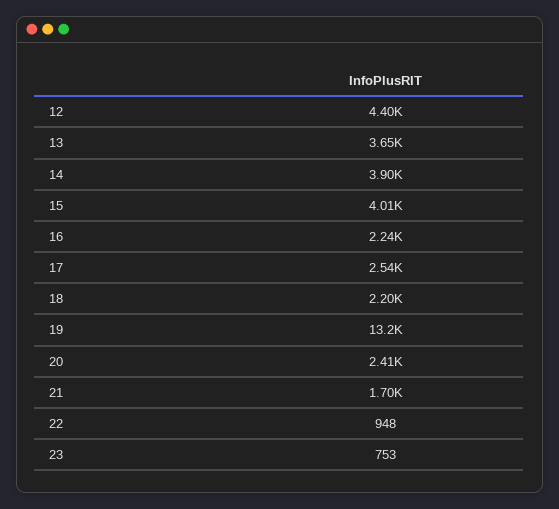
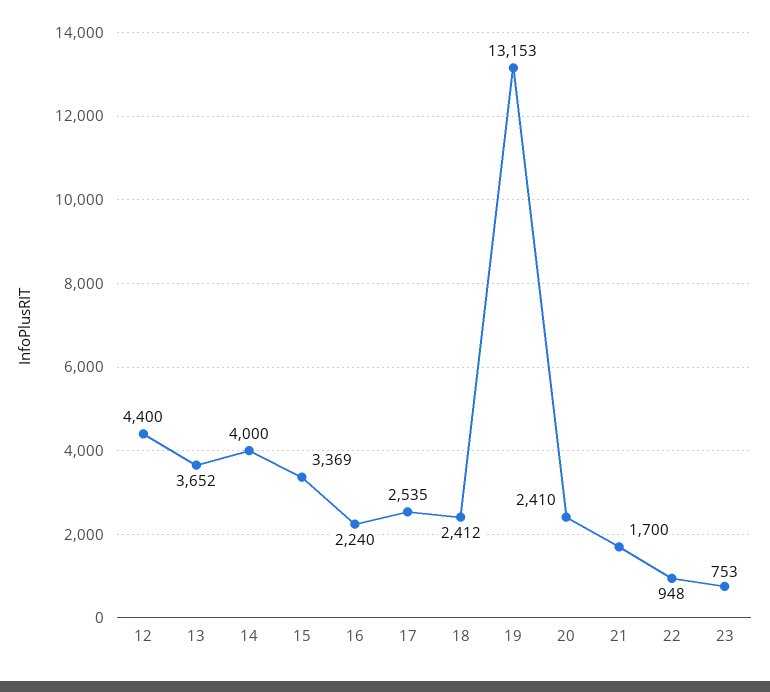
  {
    "12": 4400,
    "13": 3652,
-   "14": 3900,
+   "14": 4000,
-   "15": 4010,
+   "15": 3369,
    "16": 2240,
    "17": 2535,
-   "18": 2200,
+   "18": 2412,
    "19": 13153,
    "20": 2410,
    "21": 1700,
    "22": 948,
    "23": 753
  }

